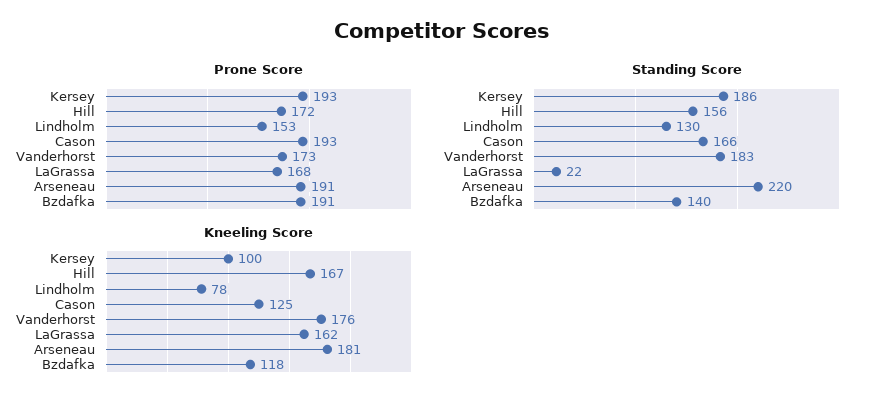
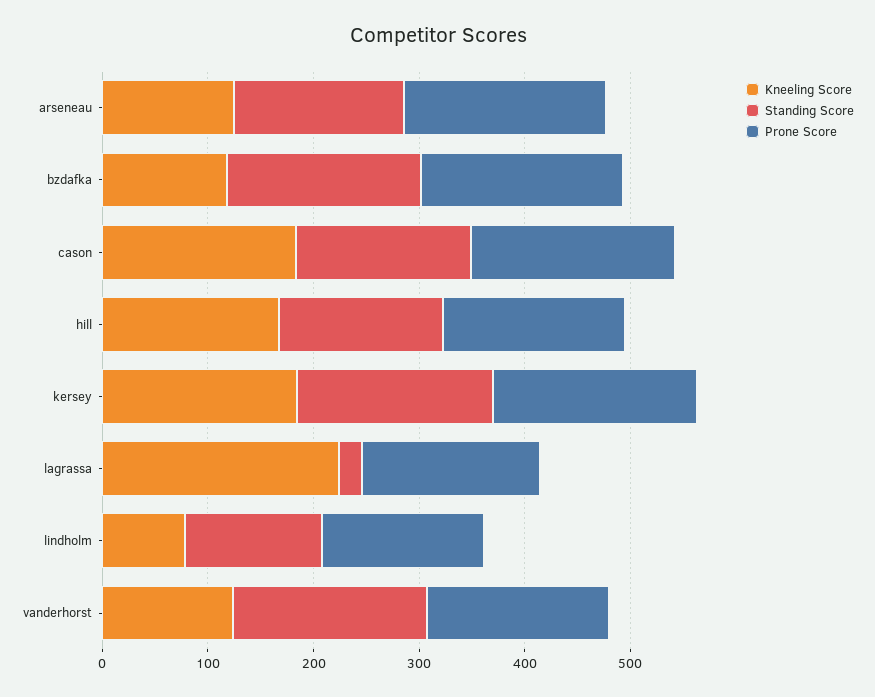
  {
    "Prone Score": {
      "Kersey": 193,
      "Hill": 172,
      "Lindholm": 153,
      "Cason": 193,
      "Vanderhorst": 173,
      "LaGrassa": 168,
      "Arseneau": 191,
      "Bzdafka": 191
    },
    "Standing Score": {
      "Kersey": 186,
      "Hill": 156,
      "Lindholm": 130,
      "Cason": 166,
      "Vanderhorst": 183,
      "LaGrassa": 22,
-     "Arseneau": 220,
+     "Arseneau": 160,
-     "Bzdafka": 140
+     "Bzdafka": 180
    },
    "Kneeling Score": {
-     "Kersey": 100,
+     "Kersey": 180,
      "Hill": 167,
      "Lindholm": 78,
-     "Cason": 125,
+     "Cason": 180,
-     "Vanderhorst": 176,
+     "Vanderhorst": 120,
-     "LaGrassa": 162,
+     "LaGrassa": 220,
-     "Arseneau": 181,
+     "Arseneau": 120,
      "Bzdafka": 118
    }
  }

